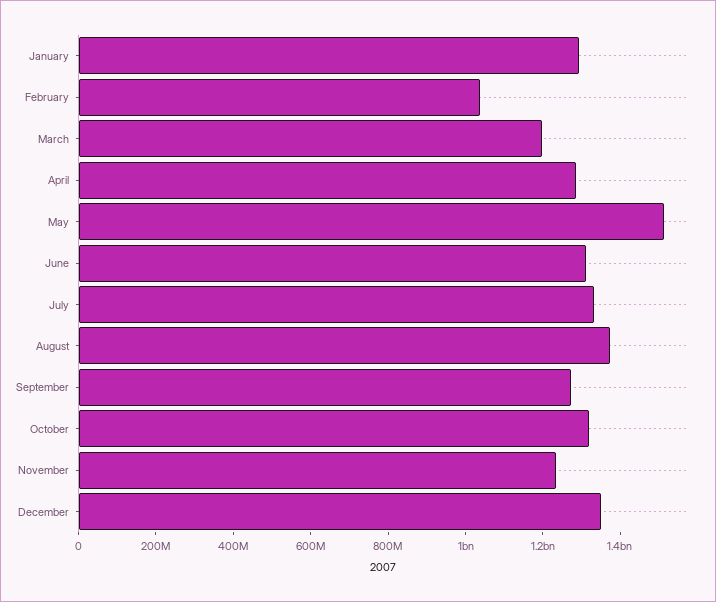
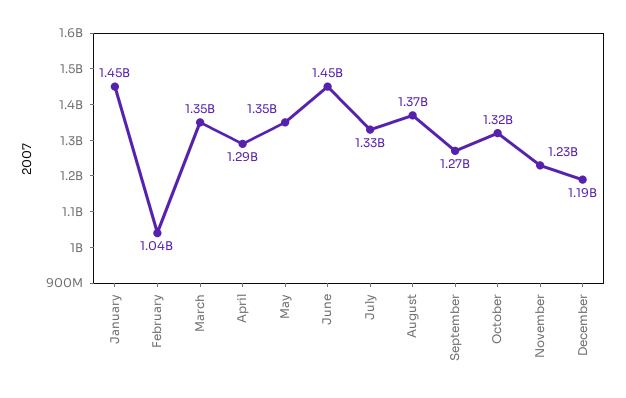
  {
-   "January": 1300000000,
+   "January": 1450000000,
    "February": 1040000000,
-   "March": 1200000000,
+   "March": 1350000000,
    "April": 1290000000,
-   "May": 1500000000,
+   "May": 1350000000,
-   "June": 1300000000,
+   "June": 1450000000,
    "July": 1330000000,
    "August": 1370000000,
    "September": 1270000000,
    "October": 1320000000,
    "November": 1230000000,
-   "December": 1350000000
+   "December": 1190000000
  }

